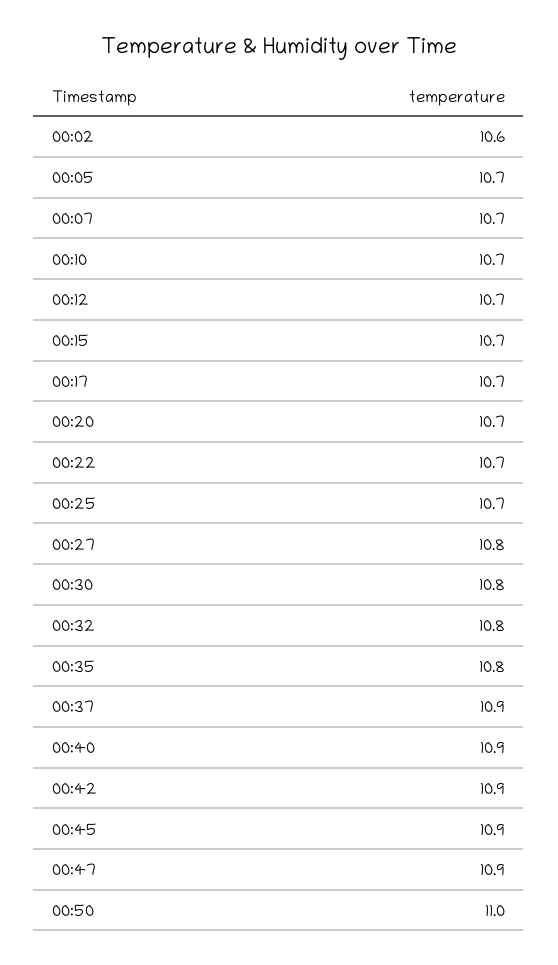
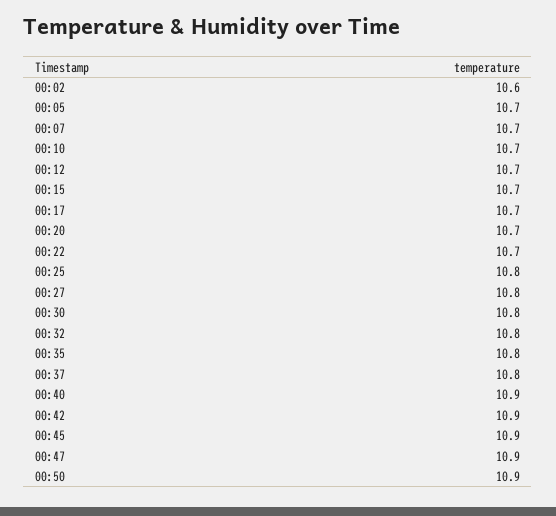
  {
    "00:02": 10.6,
    "00:05": 10.7,
    "00:07": 10.7,
    "00:10": 10.7,
    "00:12": 10.7,
    "00:15": 10.7,
    "00:17": 10.7,
    "00:20": 10.7,
    "00:22": 10.7,
-   "00:25": 10.7,
+   "00:25": 10.8,
    "00:27": 10.8,
    "00:30": 10.8,
    "00:32": 10.8,
    "00:35": 10.8,
-   "00:37": 10.9,
+   "00:37": 10.8,
    "00:40": 10.9,
    "00:42": 10.9,
    "00:45": 10.9,
    "00:47": 10.9,
-   "00:50": 11
+   "00:50": 10.9
  }

